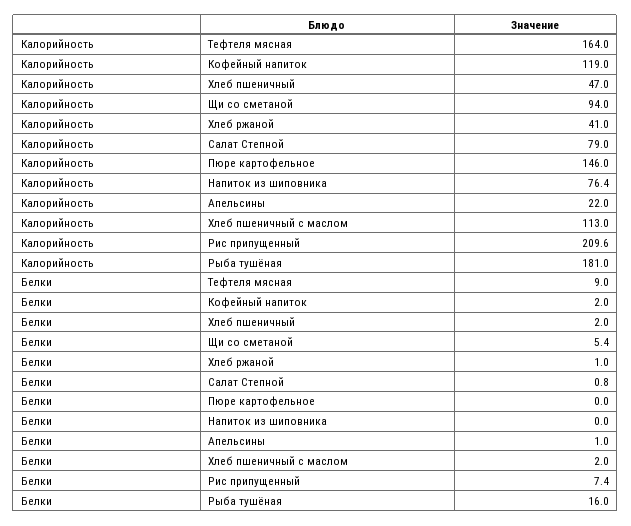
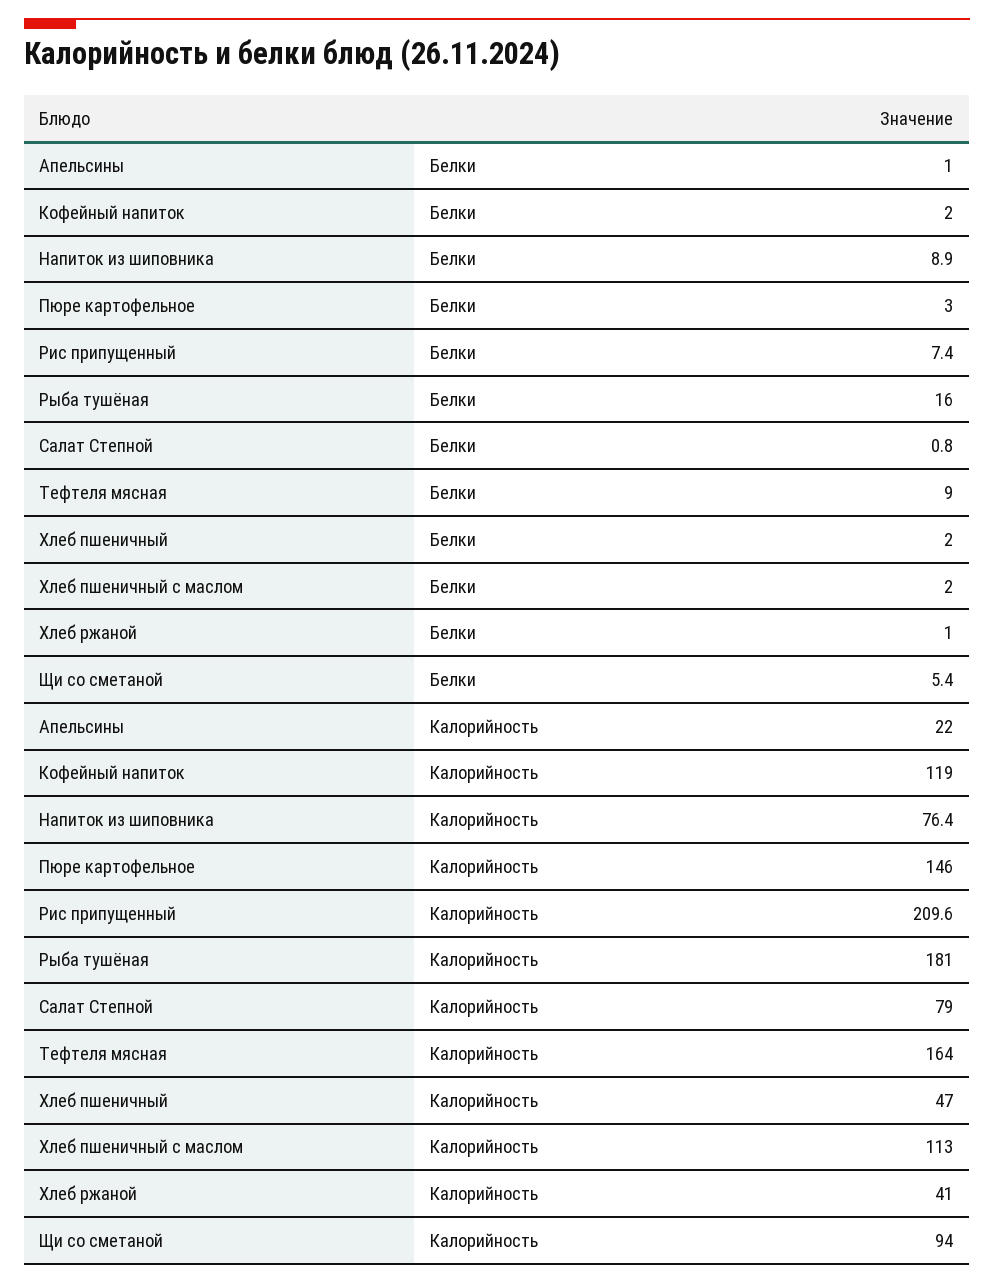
  {
    "Калорийность": {
      "Тефтеля мясная": 164,
      "Кофейный напиток": 119,
      "Хлеб пшеничный": 47,
      "Щи со сметаной": 94,
      "Хлеб ржаной": 41,
      "Салат Степной": 79,
      "Пюре картофельное": 146,
      "Напиток из шиповника": 76.4,
      "Апельсины": 22,
      "Хлеб пшеничный с маслом": 113,
      "Рис припущенный": 209.6,
      "Рыба тушёная": 181
    },
    "Белки": {
      "Тефтеля мясная": 9,
      "Кофейный напиток": 2,
      "Хлеб пшеничный": 2,
      "Щи со сметаной": 5.4,
      "Хлеб ржаной": 1,
      "Салат Степной": 0.8,
-     "Пюре картофельное": 0,
+     "Пюре картофельное": 3,
-     "Напиток из шиповника": 0,
+     "Напиток из шиповника": 8.9,
      "Апельсины": 1,
      "Хлеб пшеничный с маслом": 2,
      "Рис припущенный": 7.4,
      "Рыба тушёная": 16
    }
  }

